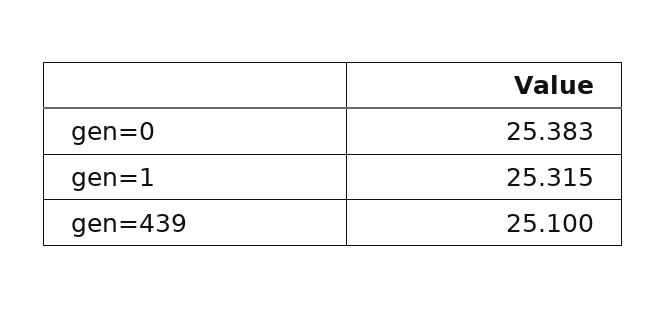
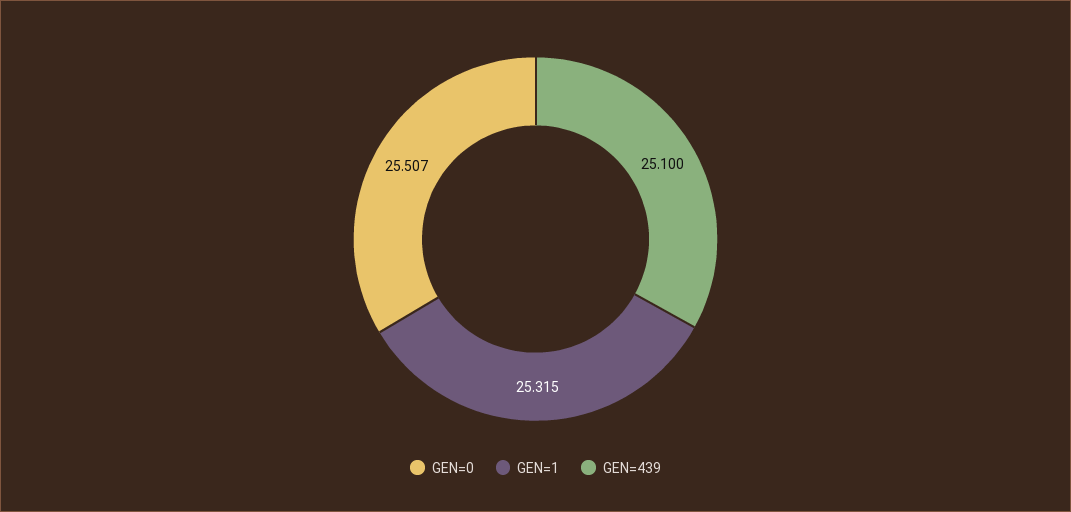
  {
-   "gen=0": 25.383,
+   "gen=0": 25.507,
    "gen=1": 25.315,
    "gen=439": 25.1
  }

